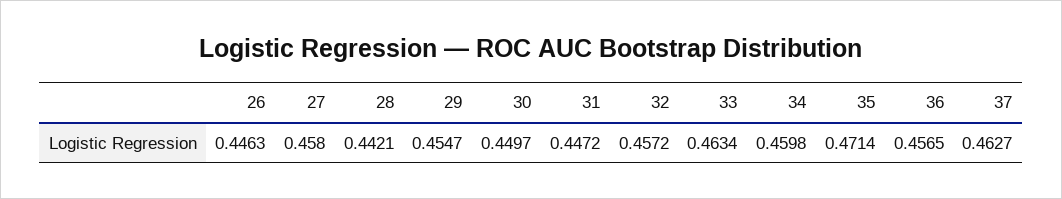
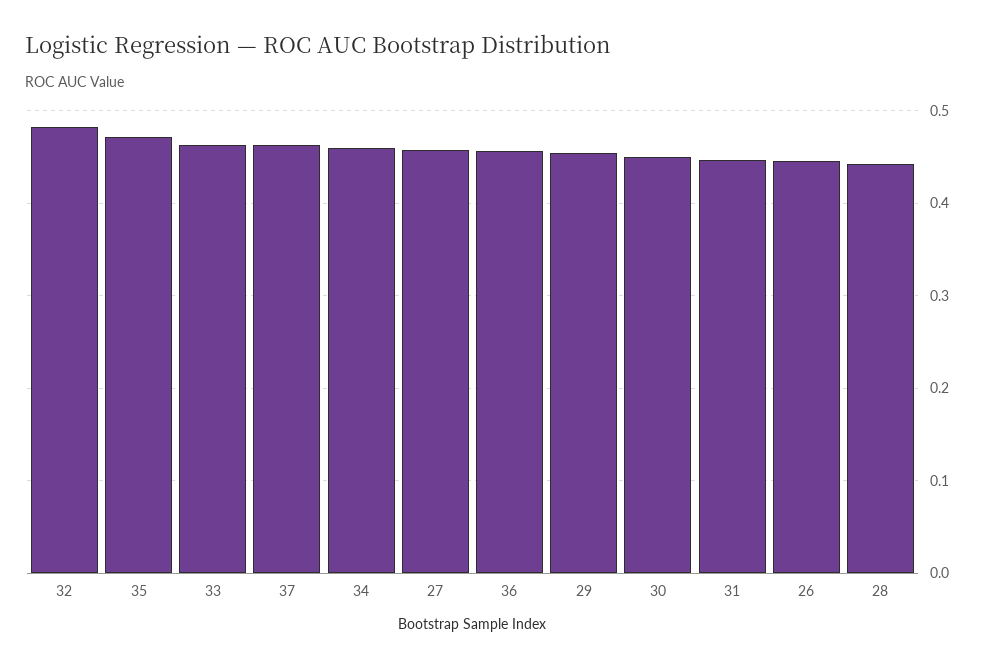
  {
    "26": 0.4463,
    "27": 0.458,
    "28": 0.4421,
    "29": 0.4547,
    "30": 0.4497,
    "31": 0.4472,
-   "32": 0.4572,
+   "32": 0.48,
    "33": 0.4634,
    "34": 0.4598,
    "35": 0.4714,
    "36": 0.4565,
    "37": 0.4627
  }

